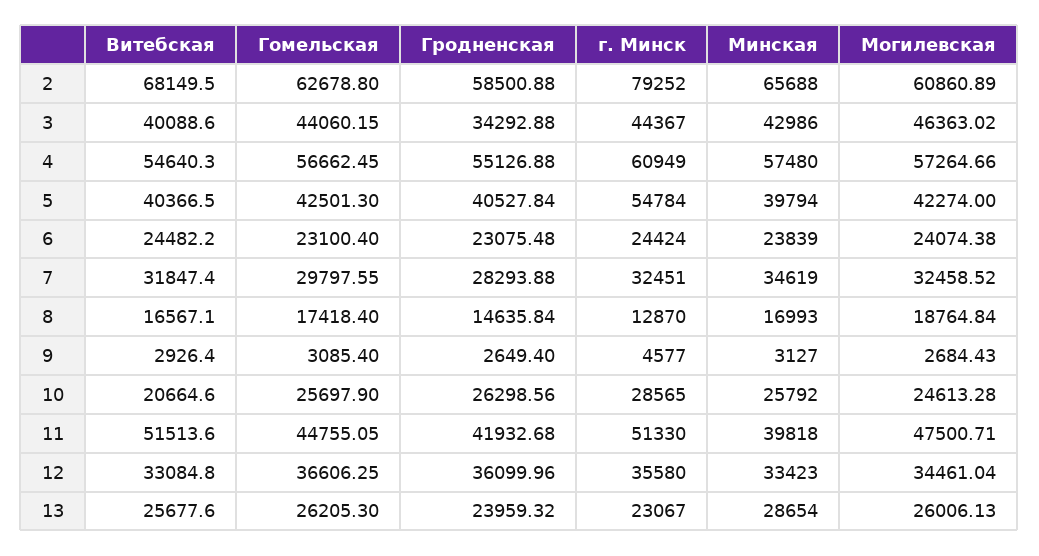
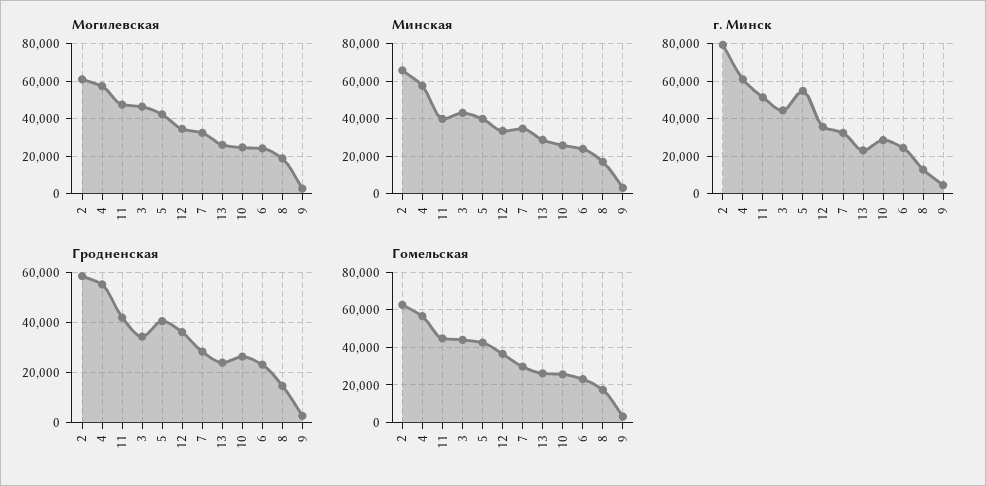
  {
-   "Витебская": {
-     "2": 68149.5,
-     "3": 40088.6,
-     "4": 54640.3,
-     "5": 40366.5,
-     "6": 24482.2,
-     "7": 31847.4,
-     "8": 16567.1,
-     "9": 2926.4,
-     "10": 20664.6,
-     "11": 51513.6,
-     "12": 33084.8,
-     "13": 25677.6
-   },
    "Гомельская": {
      "2": 62678.8,
      "3": 44060.15,
      "4": 56662.45,
      "5": 42501.3,
      "6": 23100.4,
      "7": 29797.55,
      "8": 17418.4,
      "9": 3085.4,
      "10": 25697.9,
      "11": 44755.05,
      "12": 36606.25,
      "13": 26205.3
    },
    "Гродненская": {
      "2": 58500.88,
      "3": 34292.88,
      "4": 55126.88,
      "5": 40527.84,
      "6": 23075.48,
      "7": 28293.88,
      "8": 14635.84,
      "9": 2649.4,
      "10": 26298.56,
      "11": 41932.68,
      "12": 36099.96,
      "13": 23959.32
    },
    "г. Минск": {
      "2": 79252,
      "3": 44367,
      "4": 60949,
      "5": 54784,
      "6": 24424,
      "7": 32451,
      "8": 12870,
      "9": 4577,
      "10": 28565,
      "11": 51330,
      "12": 35580,
      "13": 23067
    },
    "Минская": {
      "2": 65688,
      "3": 42986,
      "4": 57480,
      "5": 39794,
      "6": 23839,
      "7": 34619,
      "8": 16993,
      "9": 3127,
      "10": 25792,
      "11": 39818,
      "12": 33423,
      "13": 28654
    },
    "Могилевская": {
      "2": 60860.89,
      "3": 46363.02,
      "4": 57264.66,
      "5": 42274,
      "6": 24074.38,
      "7": 32458.52,
      "8": 18764.84,
      "9": 2684.43,
      "10": 24613.28,
      "11": 47500.71,
      "12": 34461.04,
      "13": 26006.13
    }
  }

